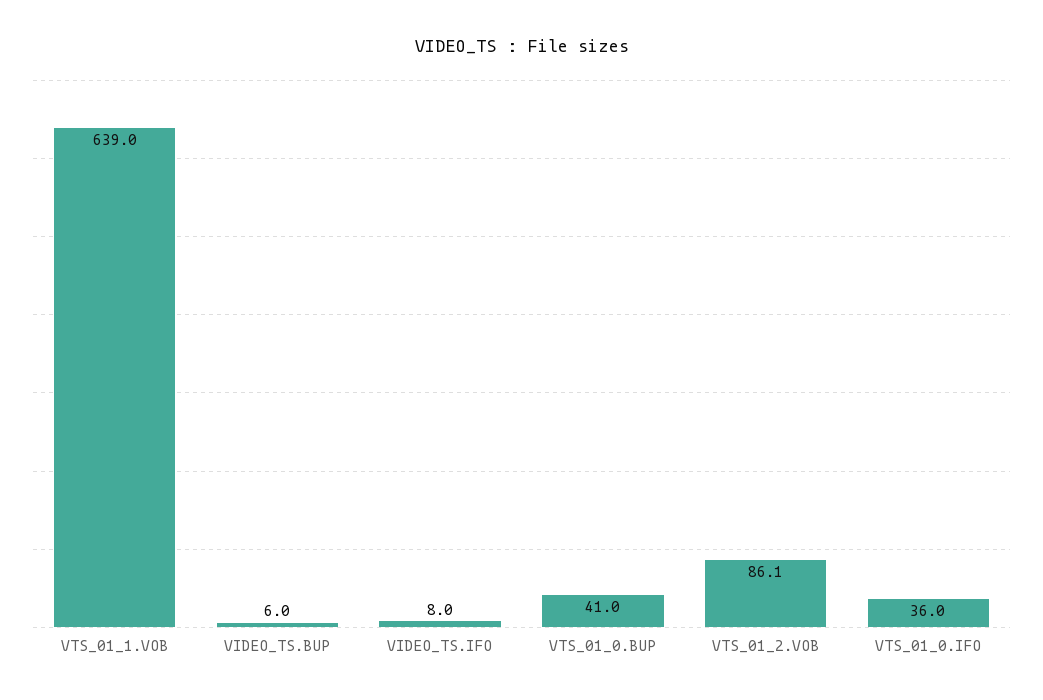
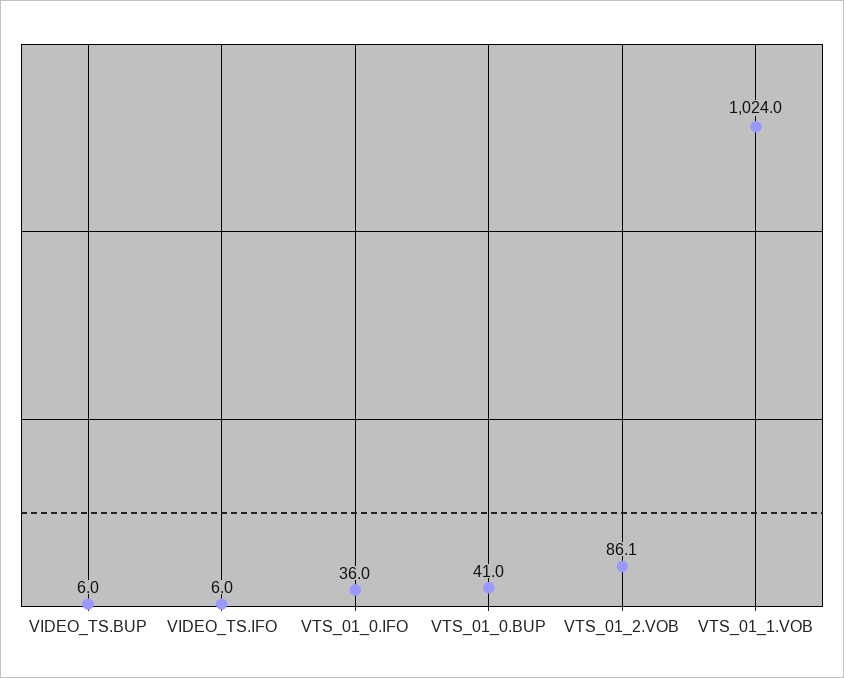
  {
-   "VTS_01_1.VOB": 639,
+   "VTS_01_1.VOB": 1024,
    "VIDEO_TS.BUP": 6,
-   "VIDEO_TS.IFO": 8,
+   "VIDEO_TS.IFO": 6,
    "VTS_01_0.BUP": 41,
    "VTS_01_2.VOB": 86.1,
    "VTS_01_0.IFO": 36
  }

